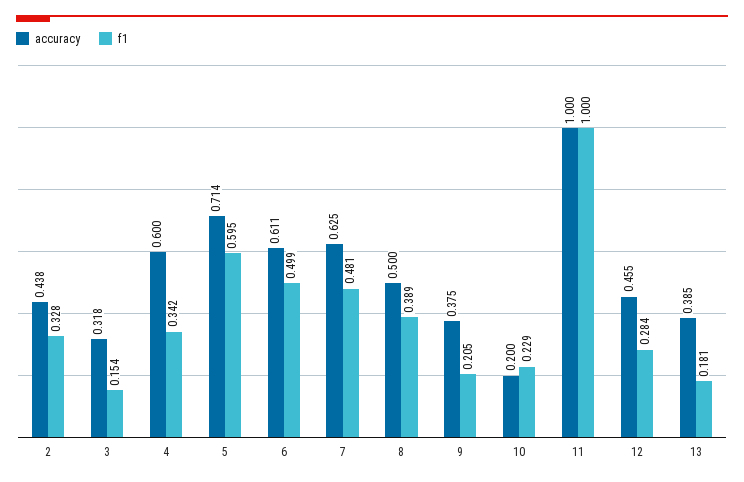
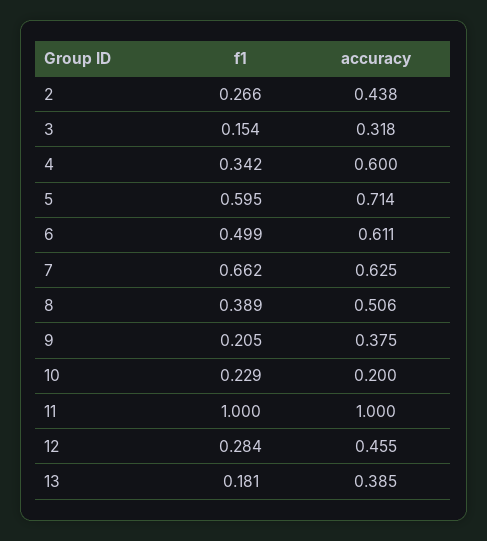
  {
    "accuracy": {
      "2": 0.438,
      "3": 0.318,
      "4": 0.6,
      "5": 0.714,
      "6": 0.611,
      "7": 0.625,
-     "8": 0.5,
+     "8": 0.506,
      "9": 0.375,
      "10": 0.2,
      "11": 1,
      "12": 0.455,
      "13": 0.385
    },
    "f1": {
-     "2": 0.328,
+     "2": 0.266,
      "3": 0.154,
      "4": 0.342,
      "5": 0.595,
      "6": 0.499,
-     "7": 0.481,
+     "7": 0.662,
      "8": 0.389,
      "9": 0.205,
      "10": 0.229,
      "11": 1,
      "12": 0.284,
      "13": 0.181
    }
  }

